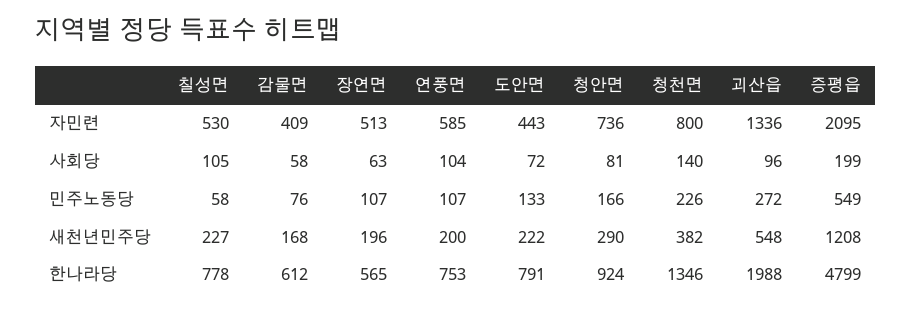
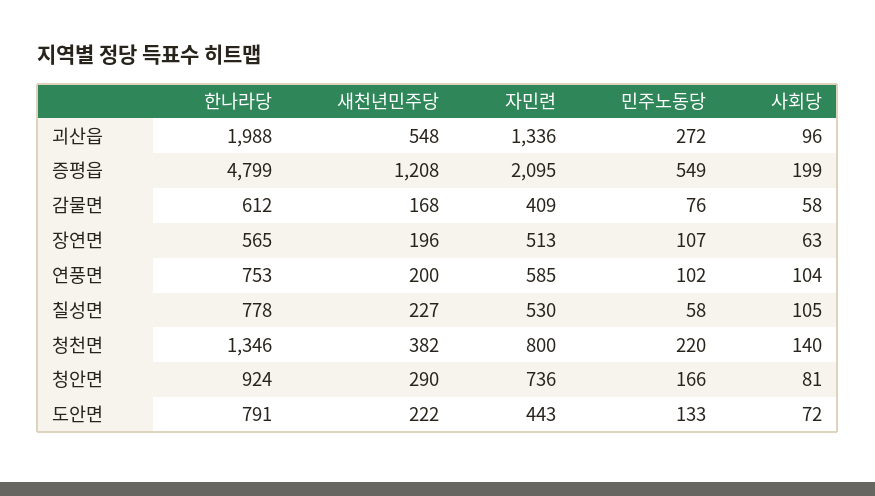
  {
    "칠성면": {
      "자민련": 530,
      "사회당": 105,
      "민주노동당": 58,
      "새천년민주당": 227,
      "한나라당": 778
    },
    "감물면": {
      "자민련": 409,
      "사회당": 58,
      "민주노동당": 76,
      "새천년민주당": 168,
      "한나라당": 612
    },
    "장연면": {
      "자민련": 513,
      "사회당": 63,
      "민주노동당": 107,
      "새천년민주당": 196,
      "한나라당": 565
    },
    "연풍면": {
      "자민련": 585,
      "사회당": 104,
-     "민주노동당": 107,
+     "민주노동당": 102,
      "새천년민주당": 200,
      "한나라당": 753
    },
    "도안면": {
      "자민련": 443,
      "사회당": 72,
      "민주노동당": 133,
      "새천년민주당": 222,
      "한나라당": 791
    },
    "청안면": {
      "자민련": 736,
      "사회당": 81,
      "민주노동당": 166,
      "새천년민주당": 290,
      "한나라당": 924
    },
    "청천면": {
      "자민련": 800,
      "사회당": 140,
-     "민주노동당": 226,
+     "민주노동당": 220,
      "새천년민주당": 382,
      "한나라당": 1346
    },
    "괴산읍": {
      "자민련": 1336,
      "사회당": 96,
      "민주노동당": 272,
      "새천년민주당": 548,
      "한나라당": 1988
    },
    "증평읍": {
      "자민련": 2095,
      "사회당": 199,
      "민주노동당": 549,
      "새천년민주당": 1208,
      "한나라당": 4799
    }
  }

